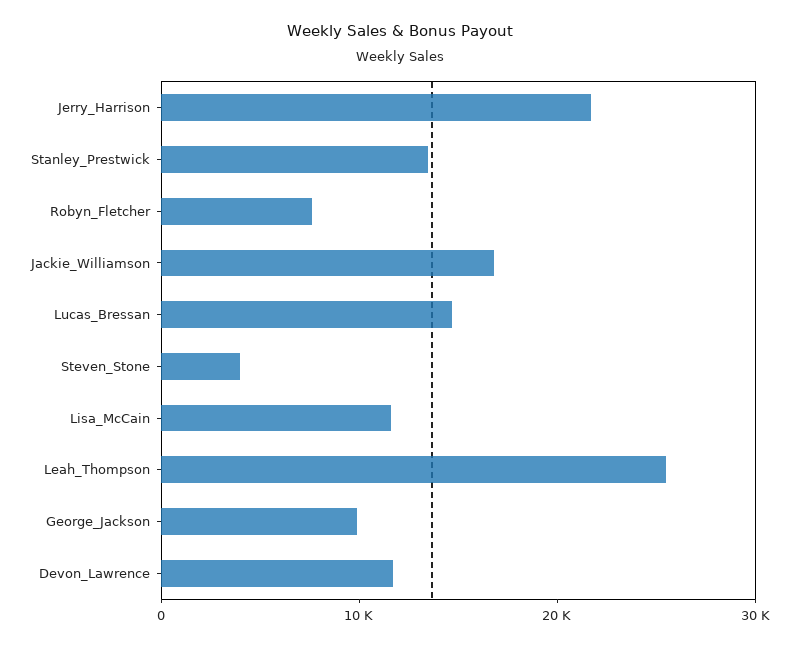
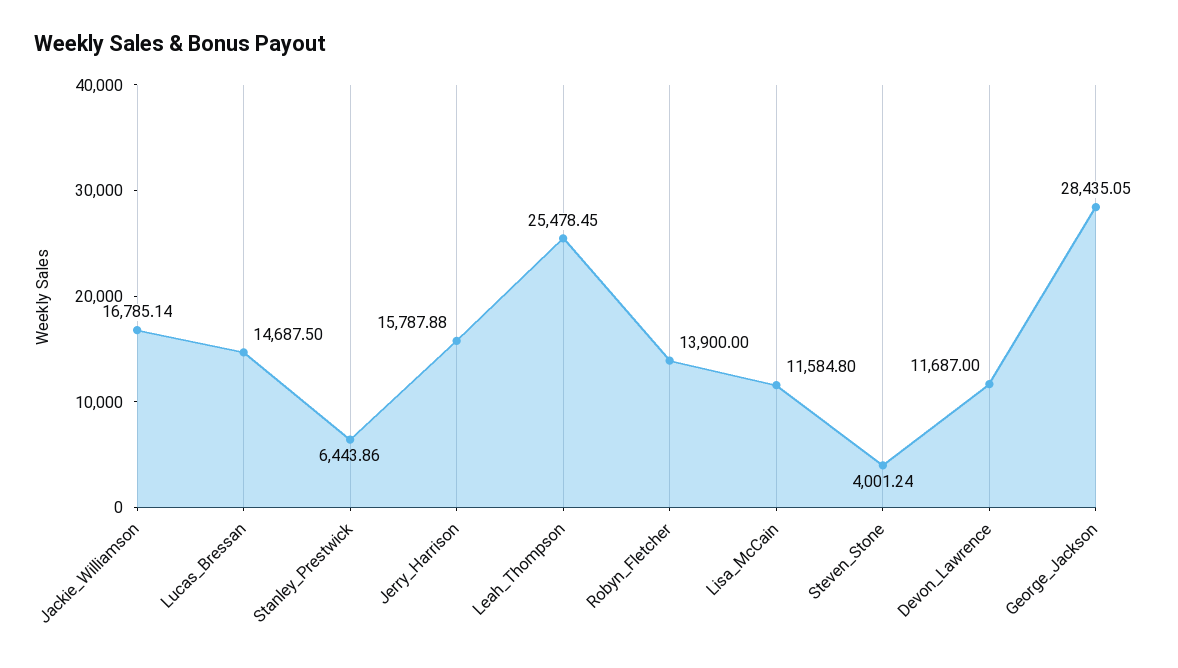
  {
-   "Jerry_Harrison": 22000,
+   "Jerry_Harrison": 15787.88,
-   "Stanley_Prestwick": 14000,
+   "Stanley_Prestwick": 6443.86,
-   "Robyn_Fletcher": 8000,
+   "Robyn_Fletcher": 13900,
    "Jackie_Williamson": 16785.14,
    "Lucas_Bressan": 14687.5,
    "Steven_Stone": 4001.24,
    "Lisa_McCain": 11584.8,
    "Leah_Thompson": 25478.45,
-   "George_Jackson": 10000,
+   "George_Jackson": 28435.05,
    "Devon_Lawrence": 11687
  }

